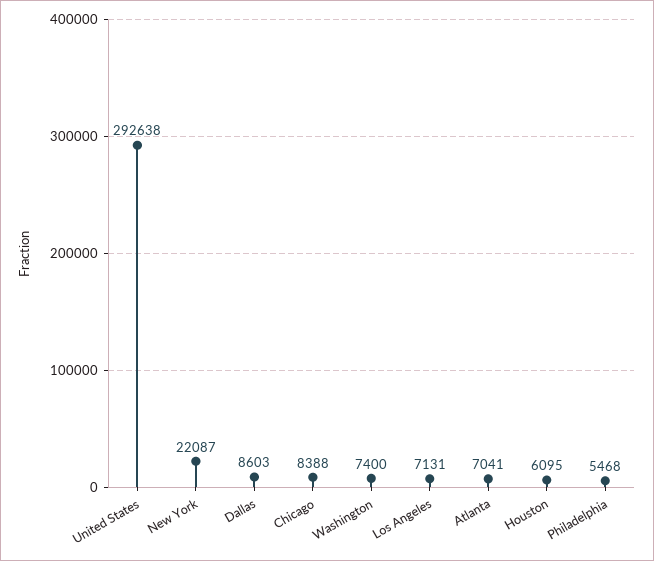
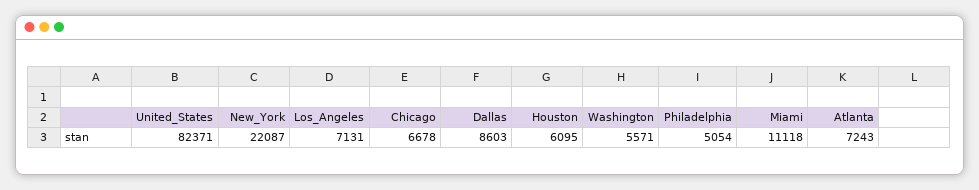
  {
-   "United States": 292638,
+   "United States": 82371,
    "New York": 22087,
    "Dallas": 8603,
-   "Chicago": 8388,
+   "Chicago": 6678,
-   "Washington": 7400,
+   "Washington": 5571,
    "Los Angeles": 7131,
-   "Atlanta": 7041,
+   "Atlanta": 7243,
    "Houston": 6095,
-   "Philadelphia": 5468
+   "Philadelphia": 5054,
+   "Miami": 11118
  }

